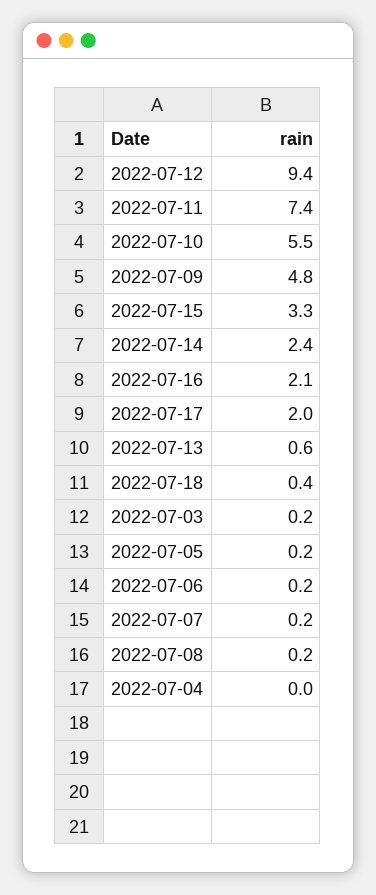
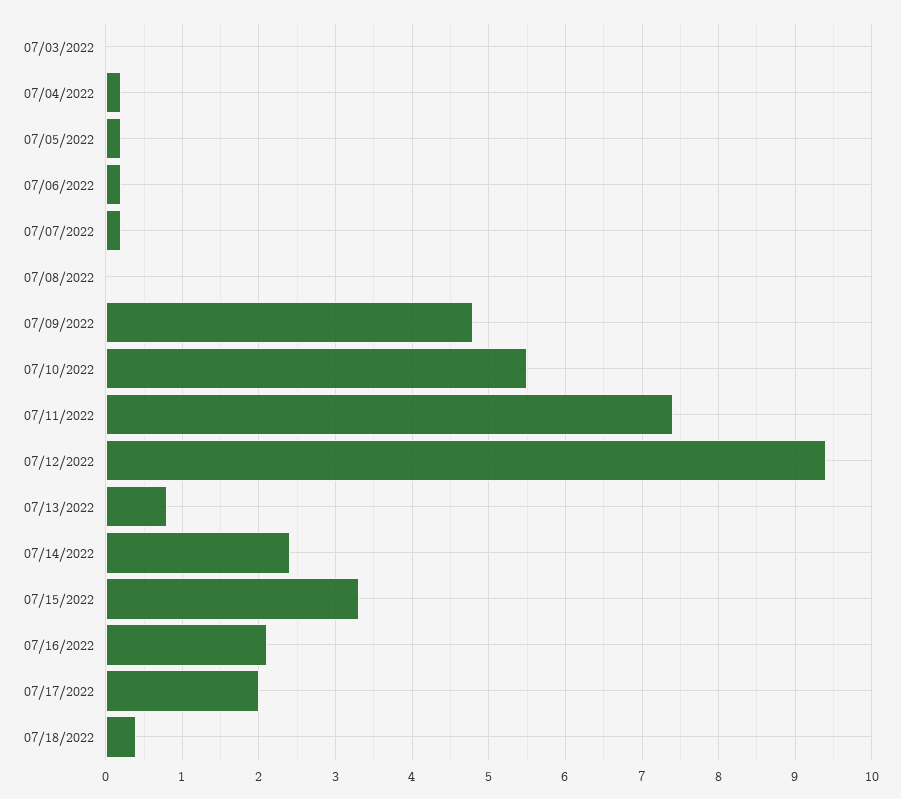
  {
    "2022-07-12": 9.4,
    "2022-07-11": 7.4,
    "2022-07-10": 5.5,
    "2022-07-09": 4.8,
    "2022-07-15": 3.3,
    "2022-07-14": 2.4,
    "2022-07-16": 2.1,
    "2022-07-17": 2,
-   "2022-07-13": 0.6,
+   "2022-07-13": 0.8,
    "2022-07-18": 0.4,
-   "2022-07-03": 0.2,
+   "2022-07-03": 0,
    "2022-07-05": 0.2,
    "2022-07-06": 0.2,
    "2022-07-07": 0.2,
-   "2022-07-08": 0.2,
+   "2022-07-08": 0,
-   "2022-07-04": 0
+   "2022-07-04": 0.2
  }

